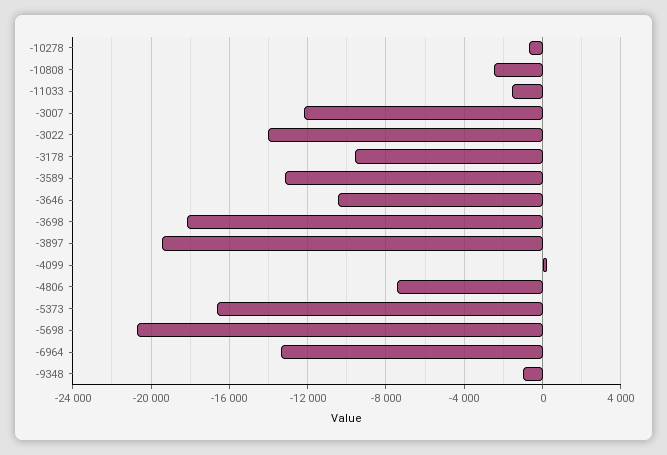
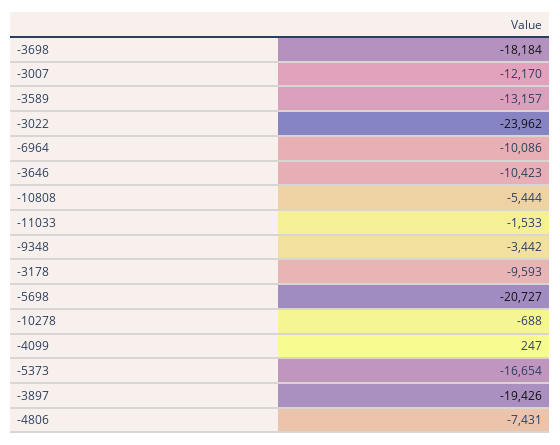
  {
    "-10278": -688,
-   "-10808": -2500,
+   "-10808": -5444,
    "-11033": -1533,
    "-3007": -12170,
-   "-3022": -14000,
+   "-3022": -23962,
    "-3178": -9593,
    "-3589": -13157,
    "-3646": -10423,
    "-3698": -18184,
    "-3897": -19426,
    "-4099": 247,
    "-4806": -7431,
    "-5373": -16654,
    "-5698": -20727,
-   "-6964": -13500,
+   "-6964": -10086,
-   "-9348": -1000
+   "-9348": -3442
  }

